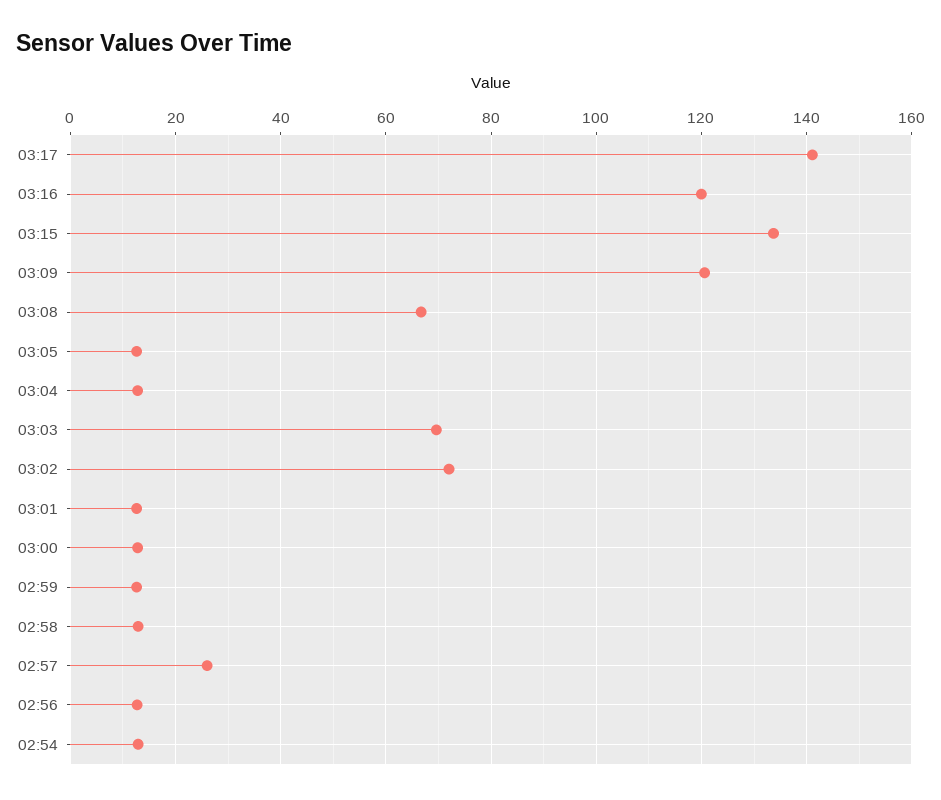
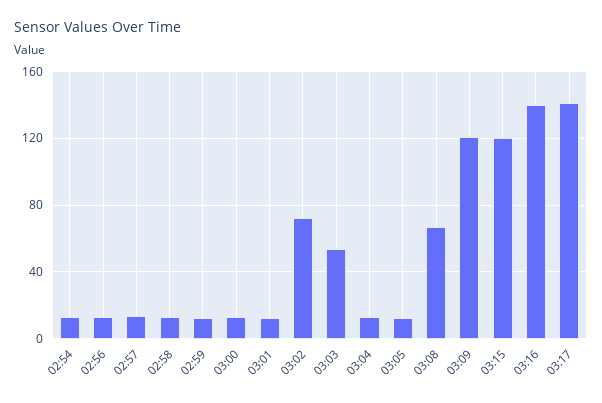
  {
    "03:17": 142,
-   "03:16": 120,
+   "03:16": 140,
-   "03:15": 134,
+   "03:15": 120,
    "03:09": 120,
    "03:08": 66,
    "03:05": 12,
    "03:04": 12,
-   "03:03": 70,
+   "03:03": 55,
    "03:02": 72,
    "03:01": 12,
    "03:00": 12,
    "02:59": 12,
    "02:58": 12,
-   "02:57": 26,
+   "02:57": 15,
    "02:56": 12,
    "02:54": 12
  }

